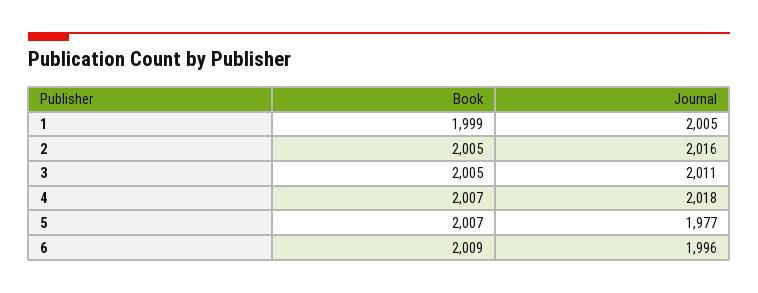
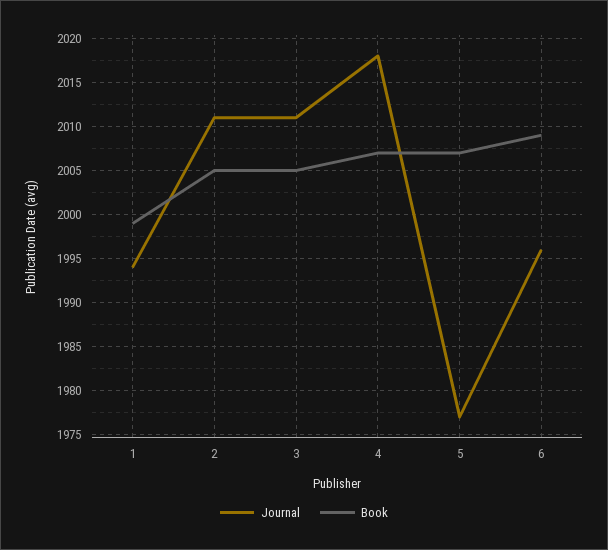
  {
    "Book": {
      "1": 1999,
      "2": 2005,
      "3": 2005,
      "4": 2007,
      "5": 2007,
      "6": 2009
    },
    "Journal": {
-     "1": 2005,
+     "1": 1994,
-     "2": 2016,
+     "2": 2011,
      "3": 2011,
      "4": 2018,
      "5": 1977,
      "6": 1996
    }
  }

